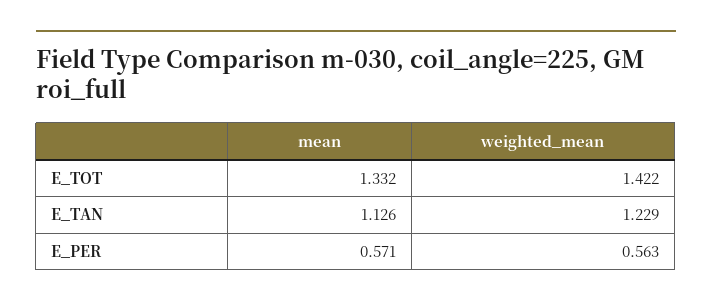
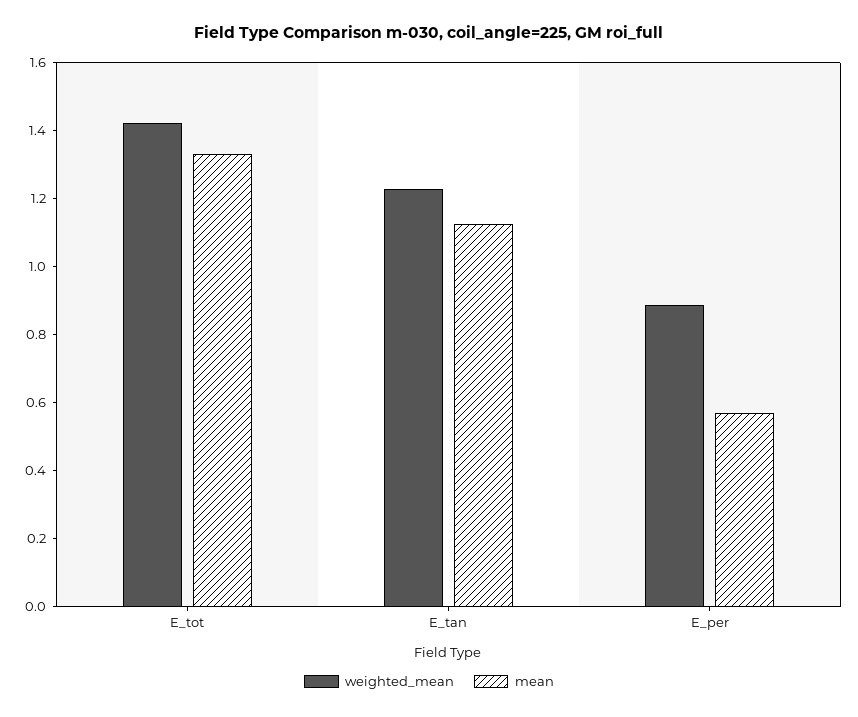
  {
    "mean": {
      "E_TOT": 1.332,
      "E_TAN": 1.126,
      "E_PER": 0.571
    },
    "weighted_mean": {
      "E_TOT": 1.422,
      "E_TAN": 1.229,
-     "E_PER": 0.563
+     "E_PER": 0.9
    }
  }

